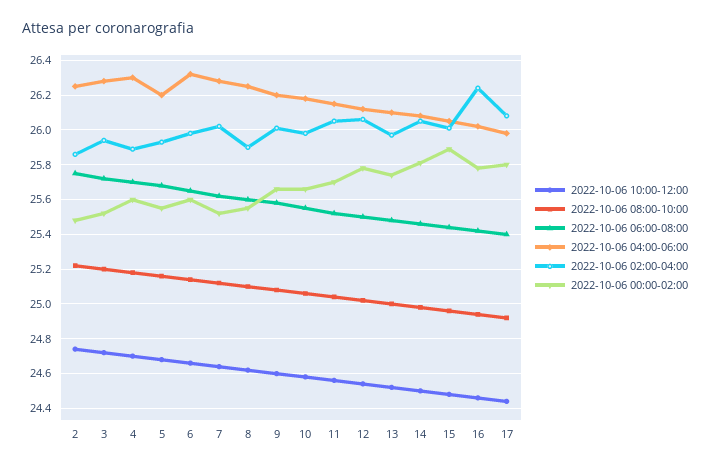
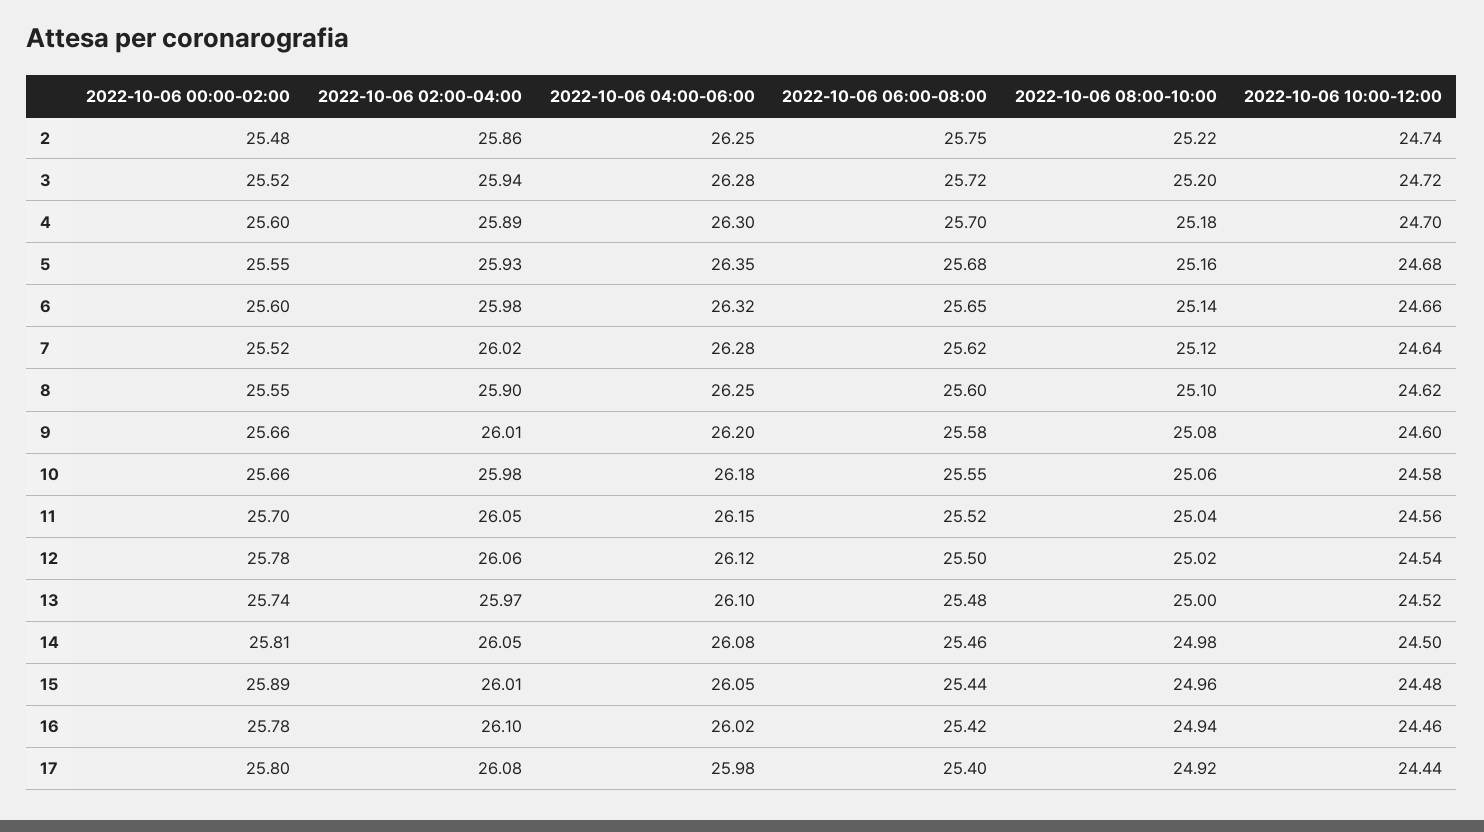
  {
    "2022-10-06 10:00-12:00": {
      "2": 24.74,
      "3": 24.72,
      "4": 24.7,
      "5": 24.68,
      "6": 24.66,
      "7": 24.64,
      "8": 24.62,
      "9": 24.6,
      "10": 24.58,
      "11": 24.56,
      "12": 24.54,
      "13": 24.52,
      "14": 24.5,
      "15": 24.48,
      "16": 24.46,
      "17": 24.44
    },
    "2022-10-06 08:00-10:00": {
      "2": 25.22,
      "3": 25.2,
      "4": 25.18,
      "5": 25.16,
      "6": 25.14,
      "7": 25.12,
      "8": 25.1,
      "9": 25.08,
      "10": 25.06,
      "11": 25.04,
      "12": 25.02,
      "13": 25,
      "14": 24.98,
      "15": 24.96,
      "16": 24.94,
      "17": 24.92
    },
    "2022-10-06 06:00-08:00": {
      "2": 25.75,
      "3": 25.72,
      "4": 25.7,
      "5": 25.68,
      "6": 25.65,
      "7": 25.62,
      "8": 25.6,
      "9": 25.58,
      "10": 25.55,
      "11": 25.52,
      "12": 25.5,
      "13": 25.48,
      "14": 25.46,
      "15": 25.44,
      "16": 25.42,
      "17": 25.4
    },
    "2022-10-06 04:00-06:00": {
      "2": 26.25,
      "3": 26.28,
      "4": 26.3,
-     "5": 26.2,
+     "5": 26.35,
      "6": 26.32,
      "7": 26.28,
      "8": 26.25,
      "9": 26.2,
      "10": 26.18,
      "11": 26.15,
      "12": 26.12,
      "13": 26.1,
      "14": 26.08,
      "15": 26.05,
      "16": 26.02,
      "17": 25.98
    },
    "2022-10-06 02:00-04:00": {
      "2": 25.86,
      "3": 25.94,
      "4": 25.89,
      "5": 25.93,
      "6": 25.98,
      "7": 26.02,
      "8": 25.9,
      "9": 26.01,
      "10": 25.98,
      "11": 26.05,
      "12": 26.06,
      "13": 25.97,
      "14": 26.05,
      "15": 26.01,
-     "16": 26.25,
+     "16": 26.1,
      "17": 26.08
    },
    "2022-10-06 00:00-02:00": {
      "2": 25.48,
      "3": 25.52,
      "4": 25.6,
      "5": 25.55,
      "6": 25.6,
      "7": 25.52,
      "8": 25.55,
      "9": 25.66,
      "10": 25.66,
      "11": 25.7,
      "12": 25.78,
      "13": 25.74,
      "14": 25.81,
      "15": 25.89,
      "16": 25.78,
      "17": 25.8
    }
  }

